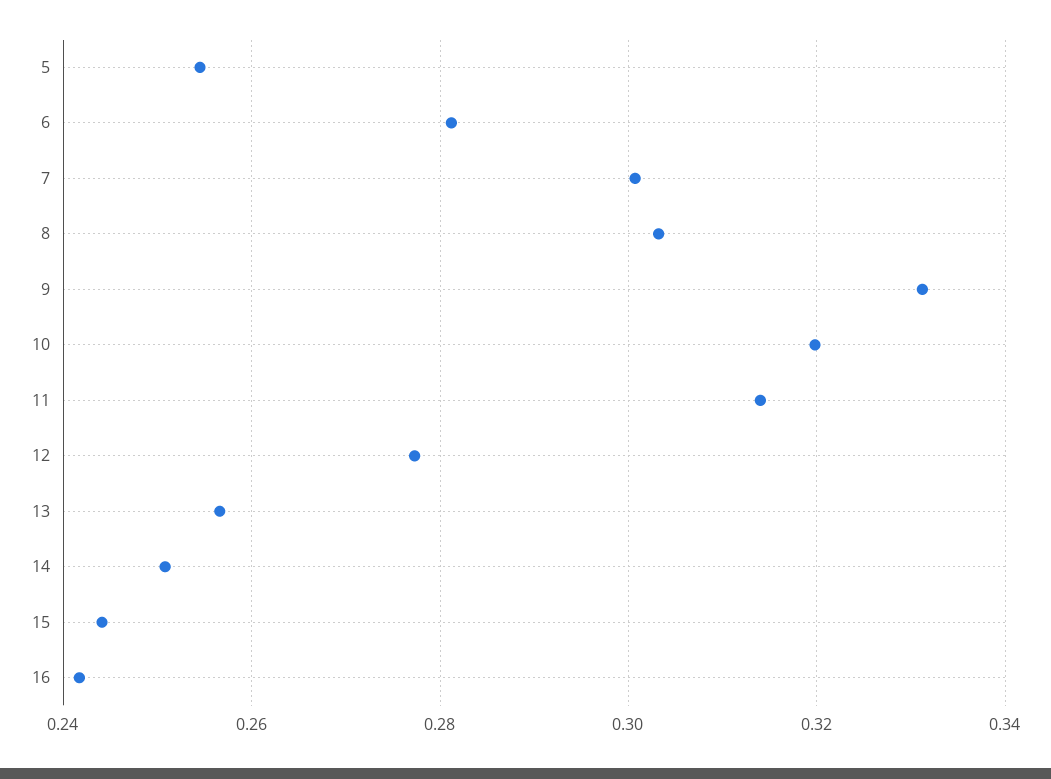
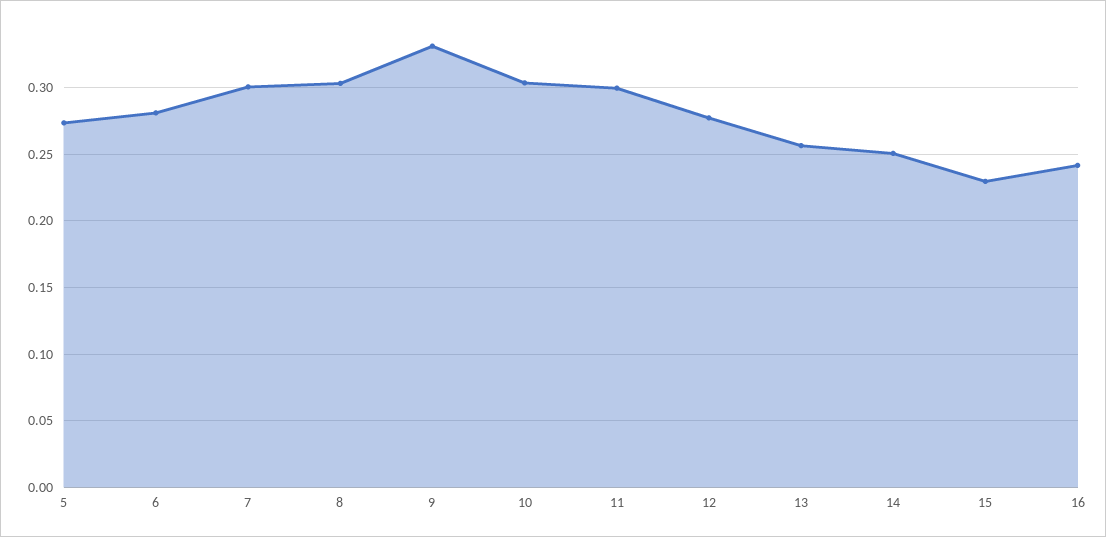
  {
-   "5": 0.254,
+   "5": 0.275,
    "6": 0.282,
    "7": 0.3,
    "8": 0.304,
    "9": 0.332,
-   "10": 0.32,
+   "10": 0.305,
-   "11": 0.314,
+   "11": 0.3,
    "12": 0.278,
    "13": 0.256,
    "14": 0.25,
-   "15": 0.244,
+   "15": 0.23,
    "16": 0.242
  }

